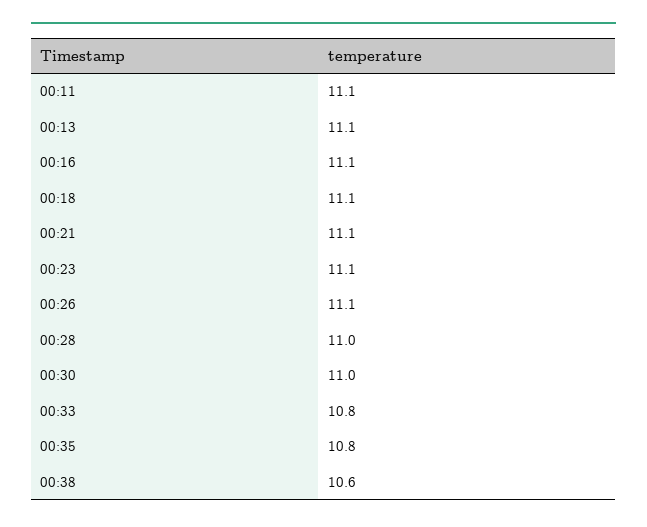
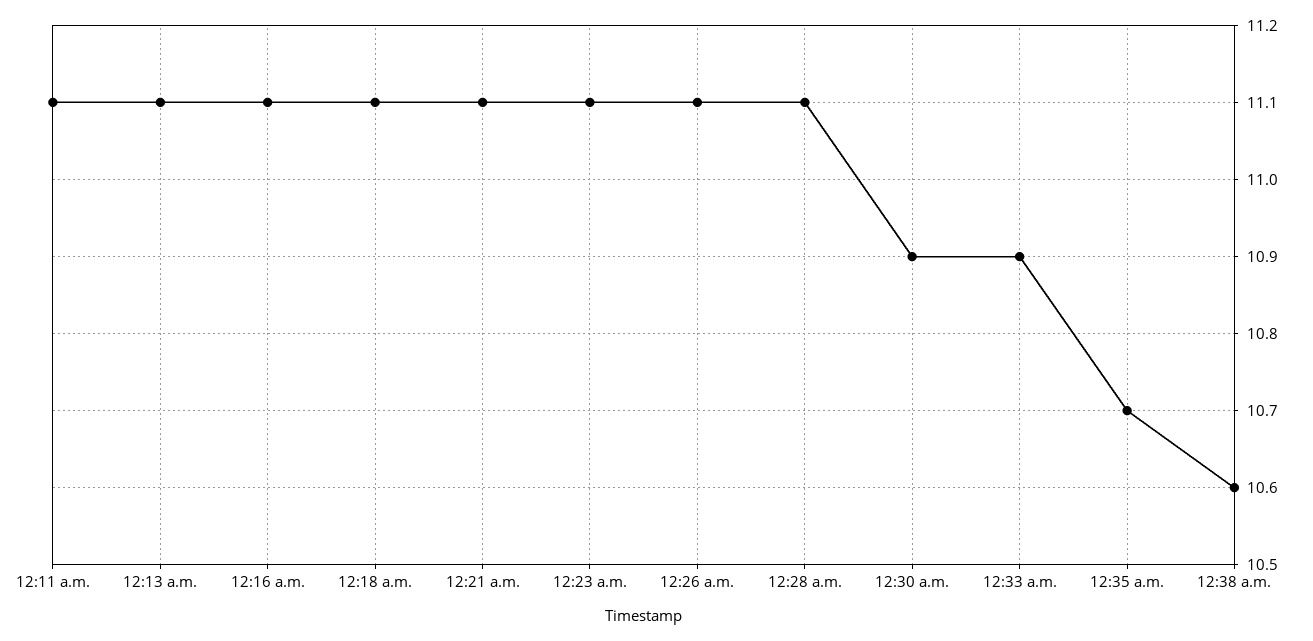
  {
    "00:11": 11.1,
    "00:13": 11.1,
    "00:16": 11.1,
    "00:18": 11.1,
    "00:21": 11.1,
    "00:23": 11.1,
    "00:26": 11.1,
-   "00:28": 11,
+   "00:28": 11.1,
-   "00:30": 11,
+   "00:30": 10.9,
-   "00:33": 10.8,
+   "00:33": 10.9,
-   "00:35": 10.8,
+   "00:35": 10.7,
    "00:38": 10.6
  }

